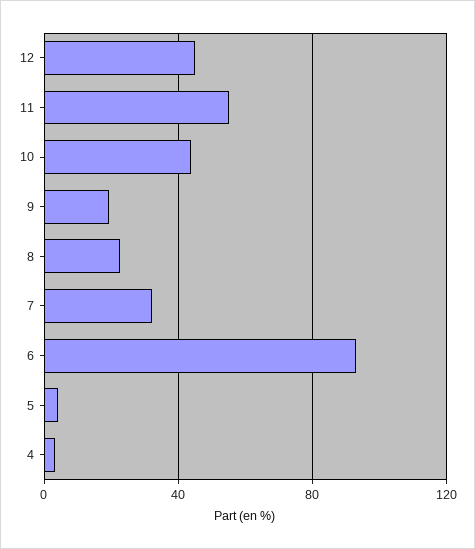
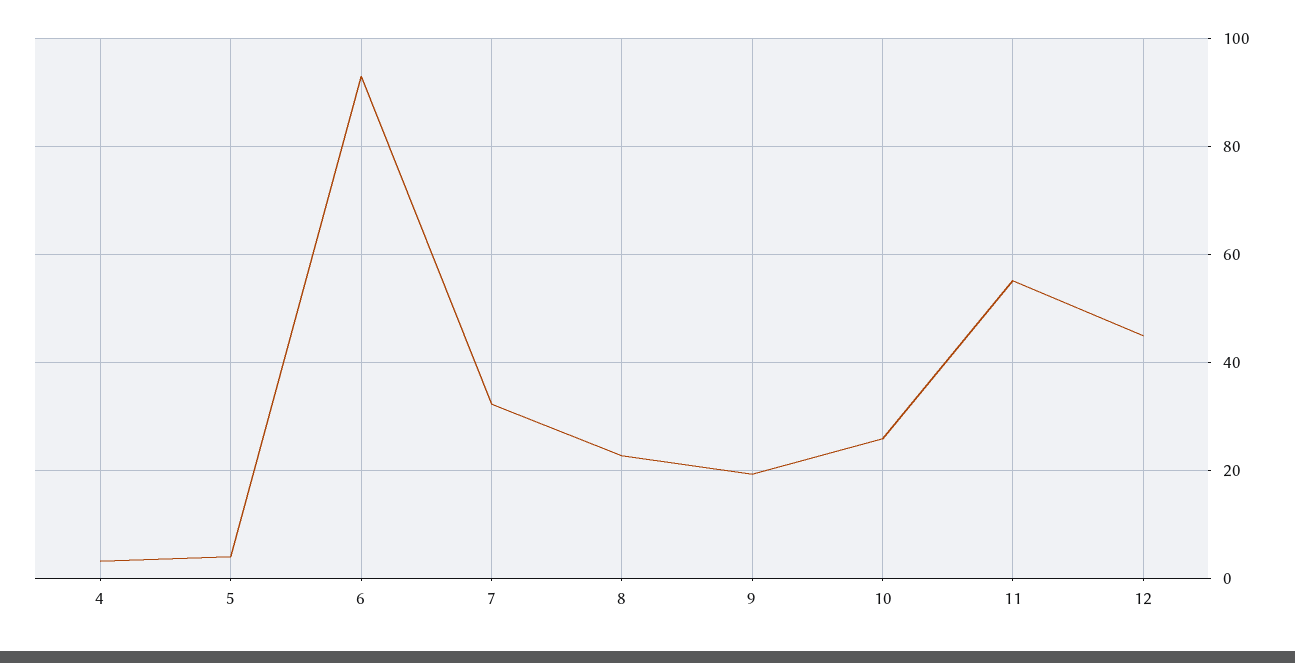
  {
    "12": 44,
    "11": 56,
-   "10": 45,
+   "10": 26,
    "9": 20,
    "8": 22,
    "7": 32,
    "6": 92,
    "5": 4,
    "4": 4
  }

